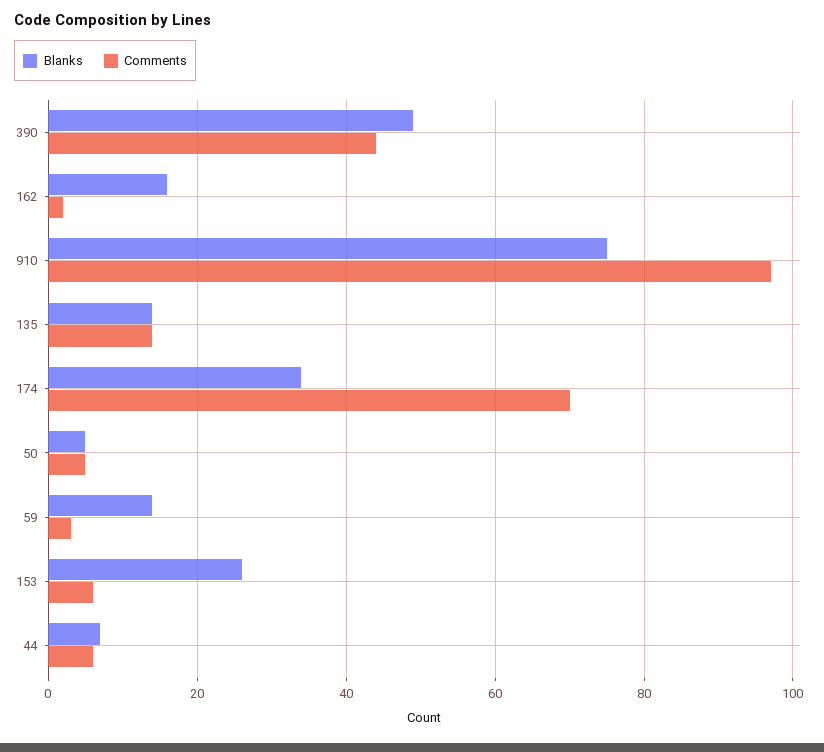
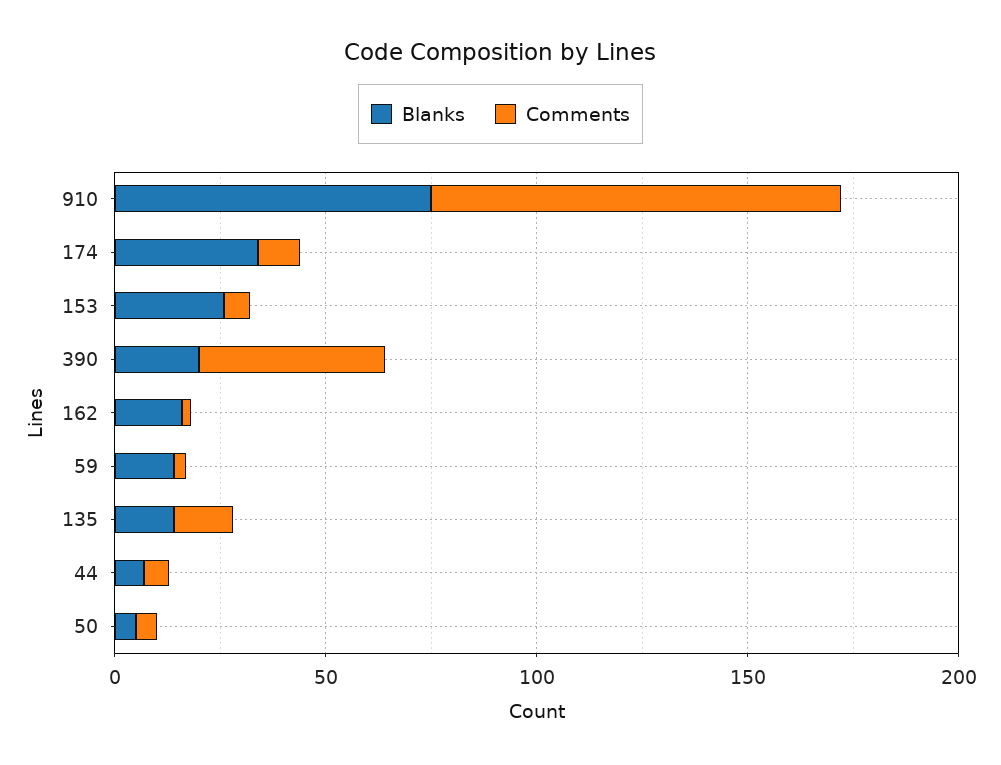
  {
    "Blanks": {
-     "390": 50,
+     "390": 20,
      "162": 15,
      "910": 75,
      "135": 15,
      "174": 35,
      "50": 5,
      "59": 15,
      "153": 25,
      "44": 5
    },
    "Comments": {
      "390": 45,
      "162": 0,
      "910": 95,
      "135": 15,
-     "174": 70,
+     "174": 10,
      "50": 5,
      "59": 5,
      "153": 5,
      "44": 5
    }
  }

